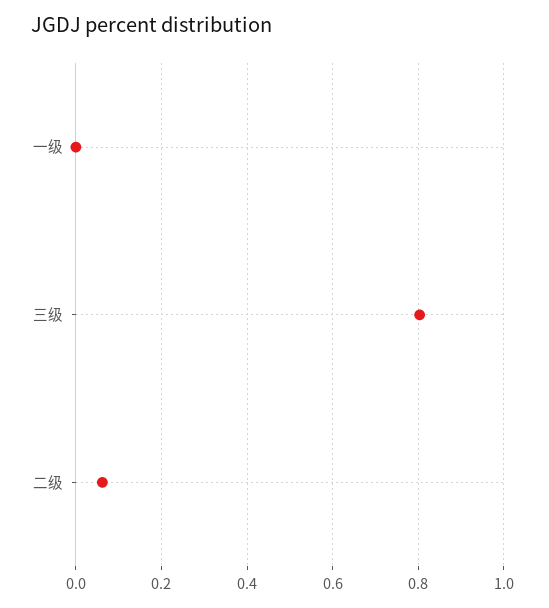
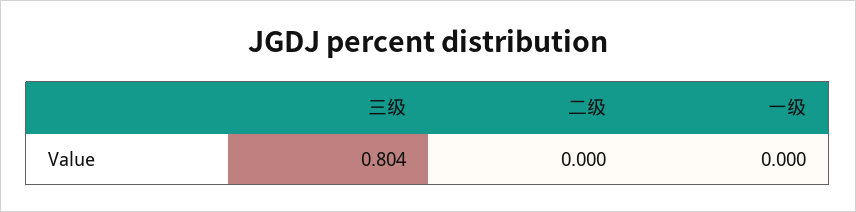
  {
    "一级": 0,
    "三级": 0.804,
-   "二级": 0.06
+   "二级": 0
  }

